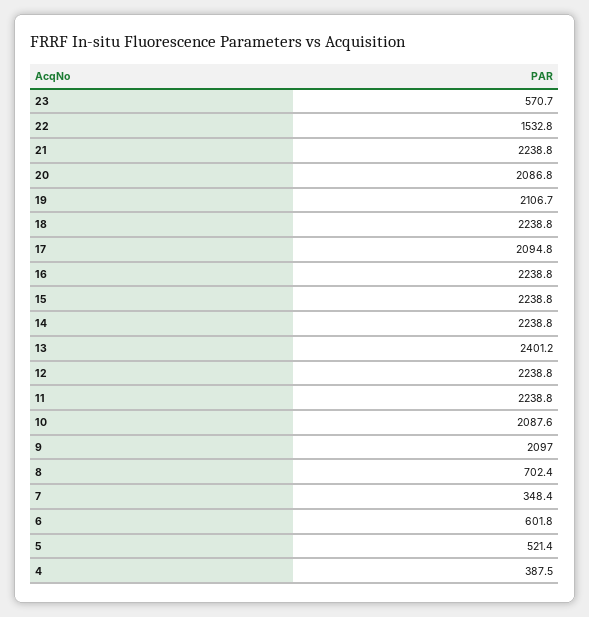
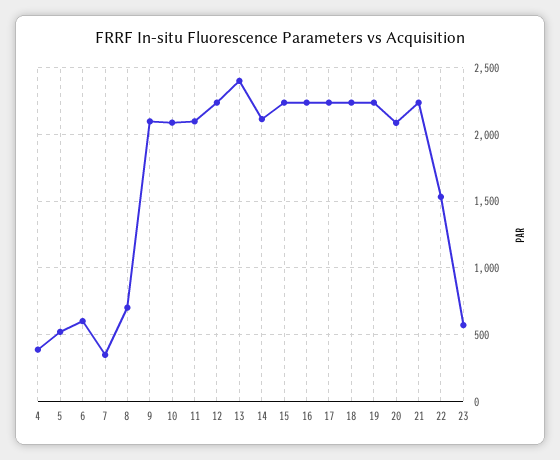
  {
    "23": 570.7,
    "22": 1532.8,
    "21": 2238.8,
    "20": 2086.8,
-   "19": 2106.7,
+   "19": 2250,
    "18": 2238.8,
-   "17": 2094.8,
+   "17": 2250,
    "16": 2238.8,
    "15": 2238.8,
-   "14": 2238.8,
+   "14": 2100,
    "13": 2401.2,
    "12": 2238.8,
-   "11": 2238.8,
+   "11": 2100,
    "10": 2087.6,
    "9": 2097,
    "8": 702.4,
    "7": 348.4,
    "6": 601.8,
    "5": 521.4,
    "4": 387.5
  }

